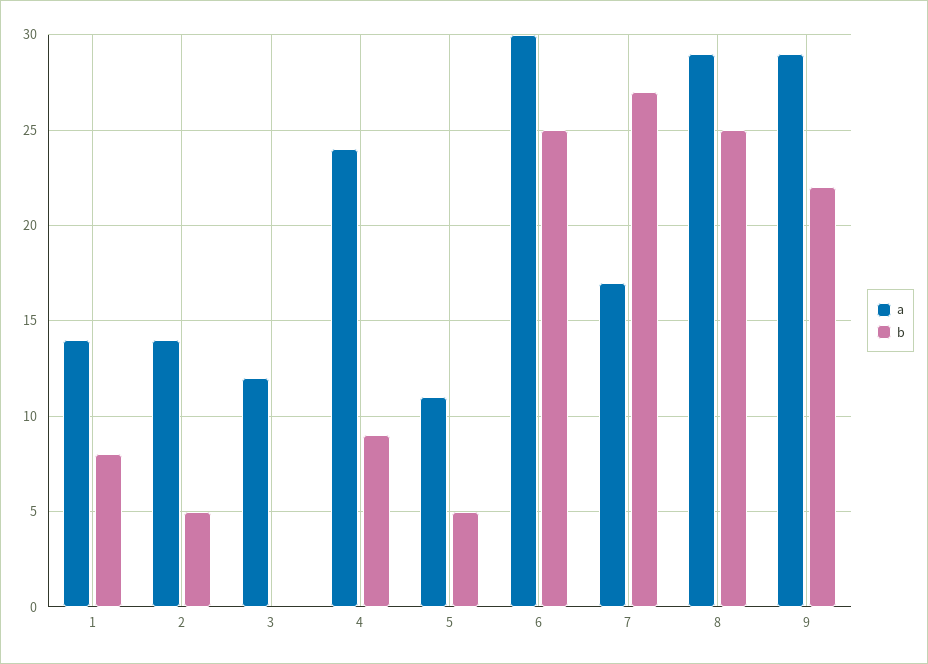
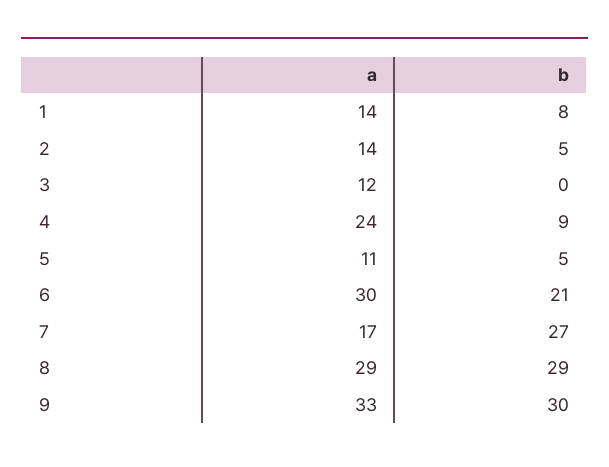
  {
    "a": {
      "1": 14,
      "2": 14,
      "3": 12,
      "4": 24,
      "5": 11,
      "6": 30,
      "7": 17,
      "8": 29,
-     "9": 29
+     "9": 33
    },
    "b": {
      "1": 8,
      "2": 5,
      "3": 0,
      "4": 9,
      "5": 5,
-     "6": 25,
+     "6": 21,
      "7": 27,
-     "8": 25,
+     "8": 29,
-     "9": 22
+     "9": 30
    }
  }

